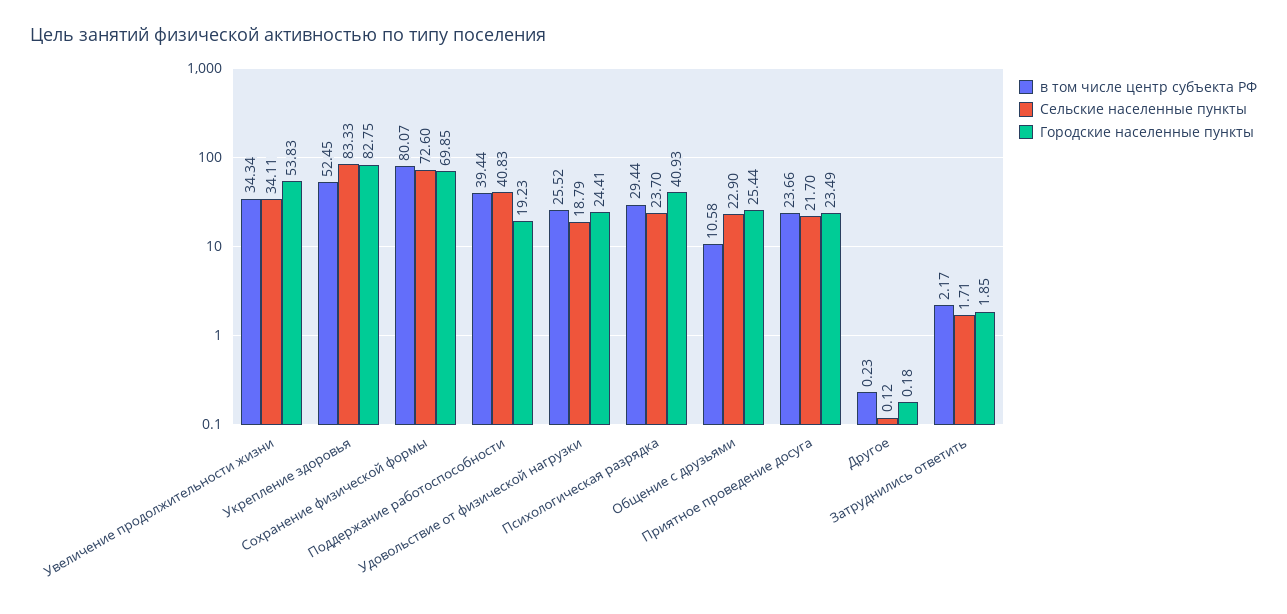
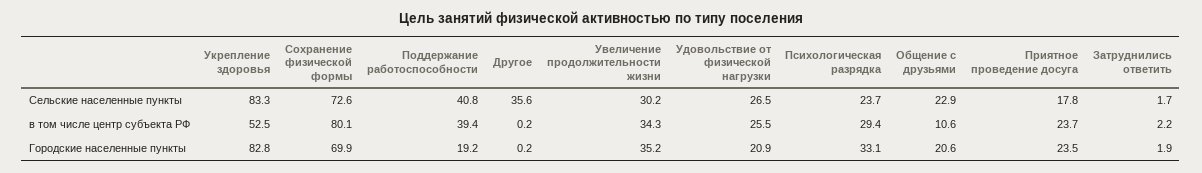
  {
    "в том числе центр субъекта РФ": {
      "Увеличение продолжительности жизни": 34.34,
      "Укрепление здоровья": 52.45,
      "Сохранение физической формы": 80.07,
      "Поддержание работоспособности": 39.44,
      "Удовольствие от физической нагрузки": 25.52,
      "Психологическая разрядка": 29.44,
      "Общение с друзьями": 10.58,
      "Приятное проведение досуга": 23.66,
      "Другое": 0.23,
      "Затруднились ответить": 2.17
    },
    "Сельские населенные пункты": {
-     "Увеличение продолжительности жизни": 34.11,
+     "Увеличение продолжительности жизни": 30.2,
      "Укрепление здоровья": 83.33,
      "Сохранение физической формы": 72.6,
      "Поддержание работоспособности": 40.83,
-     "Удовольствие от физической нагрузки": 18.79,
+     "Удовольствие от физической нагрузки": 26.5,
      "Психологическая разрядка": 23.7,
      "Общение с друзьями": 22.9,
-     "Приятное проведение досуга": 21.7,
+     "Приятное проведение досуга": 17.8,
-     "Другое": 0.12,
+     "Другое": 35.6,
      "Затруднились ответить": 1.71
    },
    "Городские населенные пункты": {
-     "Увеличение продолжительности жизни": 53.83,
+     "Увеличение продолжительности жизни": 35.2,
      "Укрепление здоровья": 82.75,
      "Сохранение физической формы": 69.85,
      "Поддержание работоспособности": 19.23,
-     "Удовольствие от физической нагрузки": 24.41,
+     "Удовольствие от физической нагрузки": 20.9,
-     "Психологическая разрядка": 40.93,
+     "Психологическая разрядка": 33.1,
-     "Общение с друзьями": 25.44,
+     "Общение с друзьями": 20.6,
      "Приятное проведение досуга": 23.49,
      "Другое": 0.18,
      "Затруднились ответить": 1.85
    }
  }

